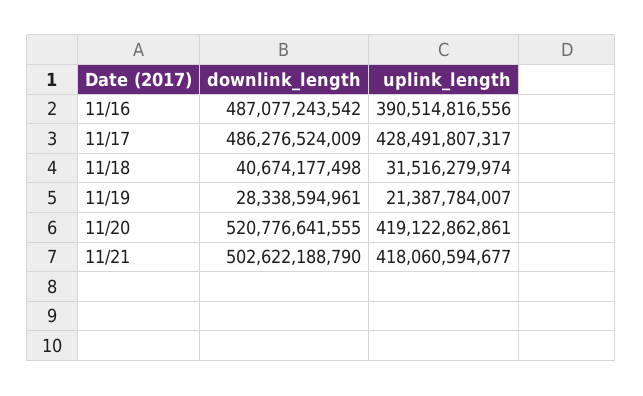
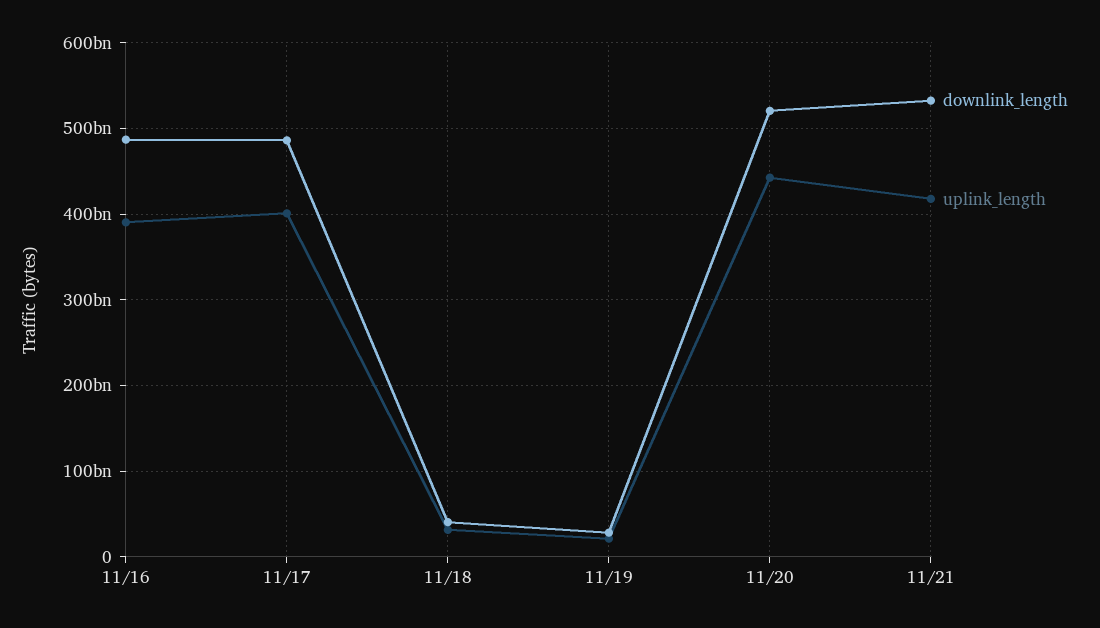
  {
    "downlink_length": {
      "11/16": 487077243542,
      "11/17": 486276524009,
      "11/18": 40674177498,
      "11/19": 28338594961,
      "11/20": 520776641555,
-     "11/21": 502622188790
+     "11/21": 530000000000
    },
    "uplink_length": {
      "11/16": 390514816556,
-     "11/17": 428491807317,
+     "11/17": 400000000000,
      "11/18": 31516279974,
      "11/19": 21387784007,
-     "11/20": 419122862861,
+     "11/20": 440000000000,
      "11/21": 418060594677
    }
  }

